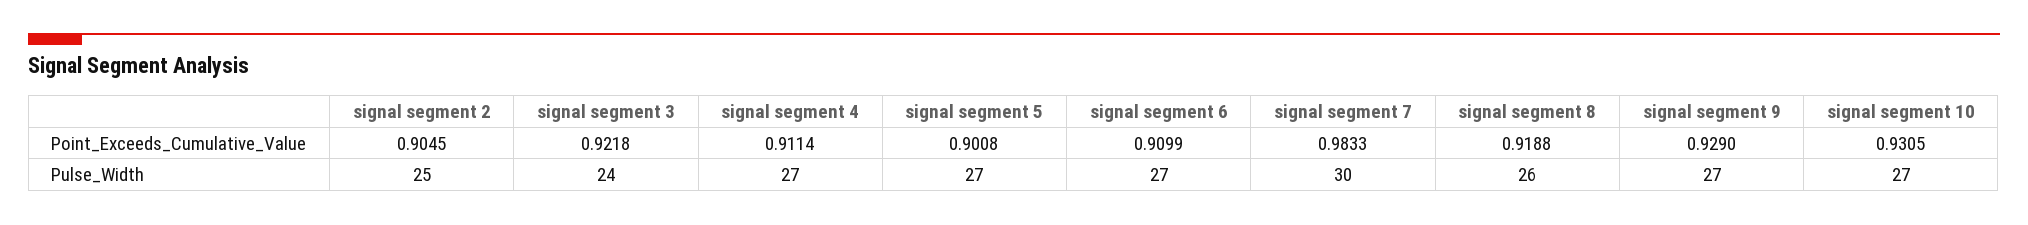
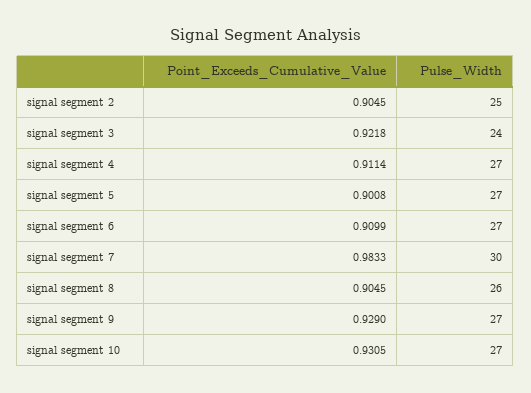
  {
    "signal segment 2": {
      "Point_Exceeds_Cumulative_Value": 0.9045,
      "Pulse_Width": 25
    },
    "signal segment 3": {
      "Point_Exceeds_Cumulative_Value": 0.9218,
      "Pulse_Width": 24
    },
    "signal segment 4": {
      "Point_Exceeds_Cumulative_Value": 0.9114,
      "Pulse_Width": 27
    },
    "signal segment 5": {
      "Point_Exceeds_Cumulative_Value": 0.9008,
      "Pulse_Width": 27
    },
    "signal segment 6": {
      "Point_Exceeds_Cumulative_Value": 0.9099,
      "Pulse_Width": 27
    },
    "signal segment 7": {
      "Point_Exceeds_Cumulative_Value": 0.9833,
      "Pulse_Width": 30
    },
    "signal segment 8": {
-     "Point_Exceeds_Cumulative_Value": 0.9188,
+     "Point_Exceeds_Cumulative_Value": 0.9045,
      "Pulse_Width": 26
    },
    "signal segment 9": {
      "Point_Exceeds_Cumulative_Value": 0.929,
      "Pulse_Width": 27
    },
    "signal segment 10": {
      "Point_Exceeds_Cumulative_Value": 0.9305,
      "Pulse_Width": 27
    }
  }

